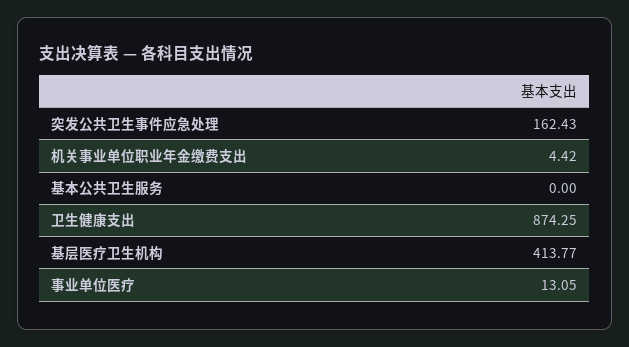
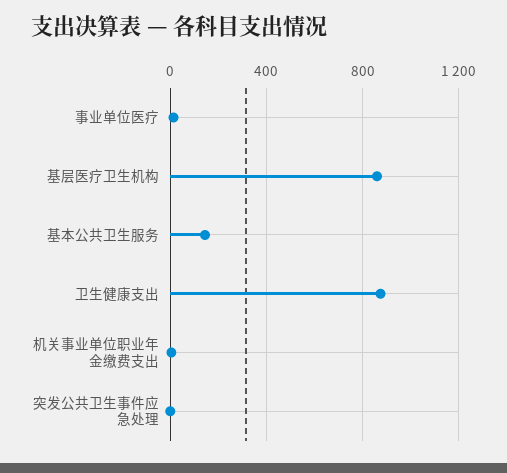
  {
-   "突发公共卫生事件应急处理": 162.43,
+   "突发公共卫生事件应急处理": 0,
    "机关事业单位职业年金缴费支出": 4.42,
-   "基本公共卫生服务": 0,
+   "基本公共卫生服务": 150,
    "卫生健康支出": 874.25,
-   "基层医疗卫生机构": 413.77,
+   "基层医疗卫生机构": 850,
    "事业单位医疗": 13.05
  }

